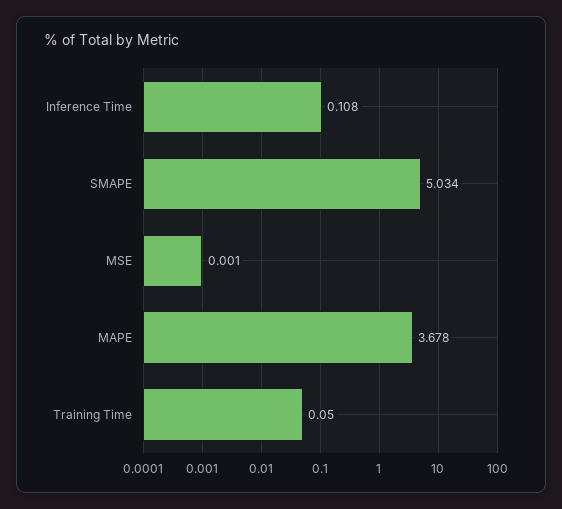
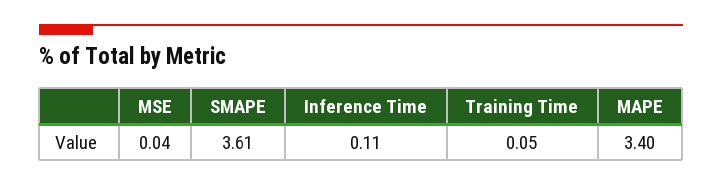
  {
    "Inference Time": 0.108,
-   "SMAPE": 5.034,
+   "SMAPE": 3.61,
-   "MSE": 0.001,
+   "MSE": 0.04,
-   "MAPE": 3.678,
+   "MAPE": 3.4,
    "Training Time": 0.05
  }

